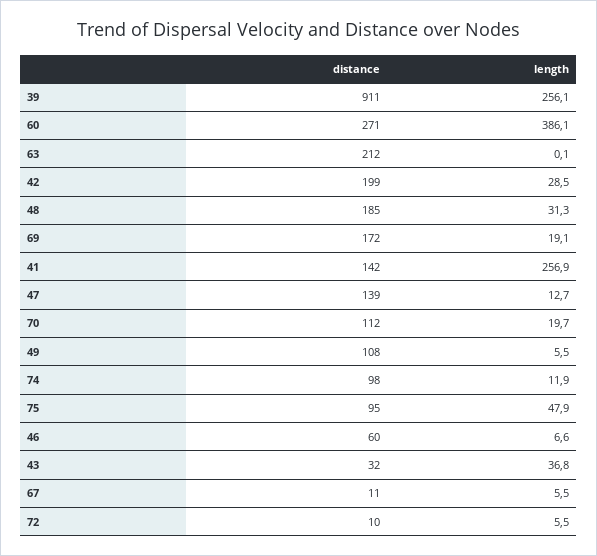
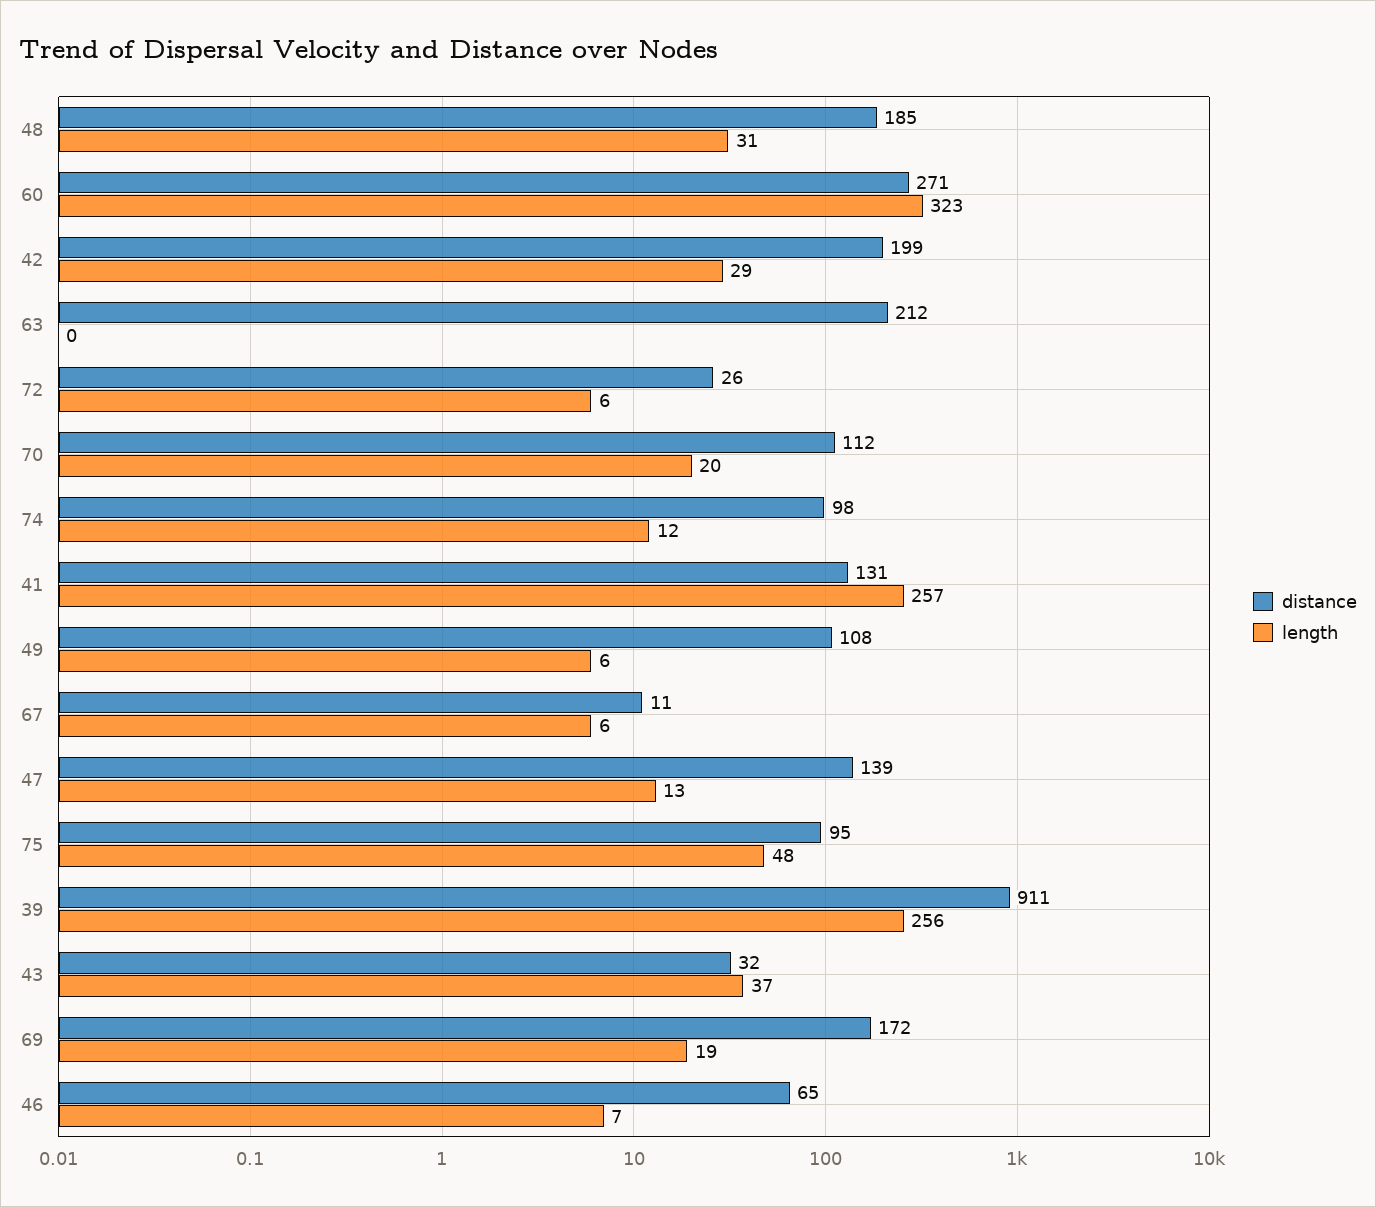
  {
    "distance": {
      "39": 911,
      "60": 271,
      "63": 212,
      "42": 199,
      "48": 185,
      "69": 172,
-     "41": 142,
+     "41": 131,
      "47": 139,
      "70": 112,
      "49": 108,
      "74": 98,
      "75": 95,
-     "46": 60,
+     "46": 65,
      "43": 32,
      "67": 11,
-     "72": 10
+     "72": 26
    },
    "length": {
      "39": 256.1,
-     "60": 386.1,
+     "60": 323,
      "63": 0.1,
      "42": 28.5,
      "48": 31.3,
      "69": 19.1,
      "41": 256.9,
      "47": 12.7,
      "70": 19.7,
      "49": 5.5,
      "74": 11.9,
      "75": 47.9,
      "46": 6.6,
      "43": 36.8,
      "67": 5.5,
      "72": 5.5
    }
  }

